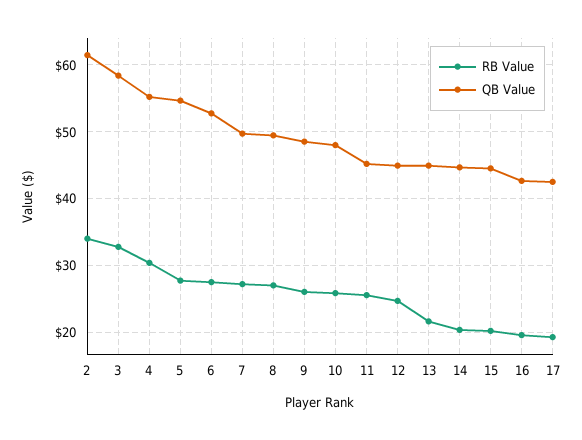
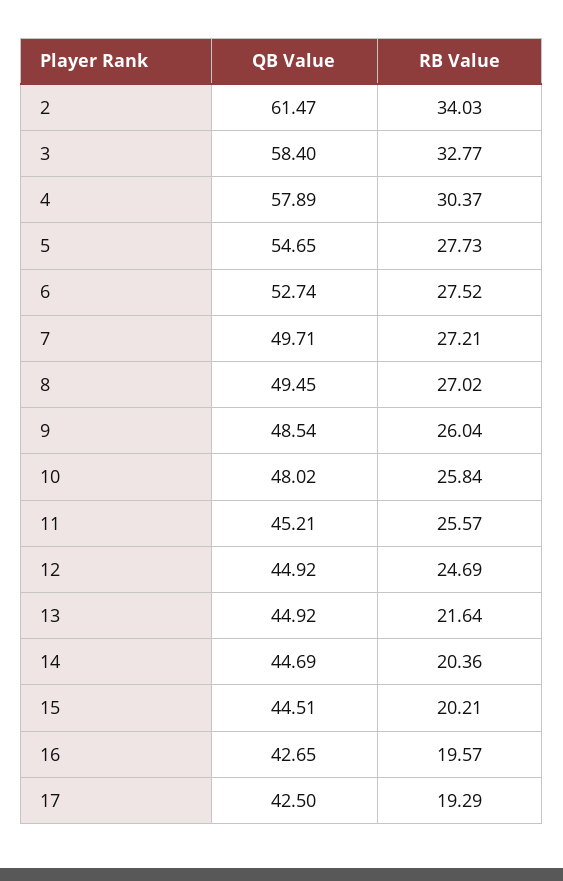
  {
    "RB Value": {
      "2": 34.03,
      "3": 32.77,
      "4": 30.37,
      "5": 27.73,
      "6": 27.52,
      "7": 27.21,
      "8": 27.02,
      "9": 26.04,
      "10": 25.84,
      "11": 25.57,
      "12": 24.69,
      "13": 21.64,
      "14": 20.36,
      "15": 20.21,
      "16": 19.57,
      "17": 19.29
    },
    "QB Value": {
      "2": 61.47,
      "3": 58.4,
-     "4": 55,
+     "4": 57.89,
      "5": 54.65,
      "6": 52.74,
      "7": 49.71,
      "8": 49.45,
      "9": 48.54,
      "10": 48.02,
      "11": 45.21,
      "12": 44.92,
      "13": 44.92,
      "14": 44.69,
      "15": 44.51,
      "16": 42.65,
      "17": 42.5
    }
  }

